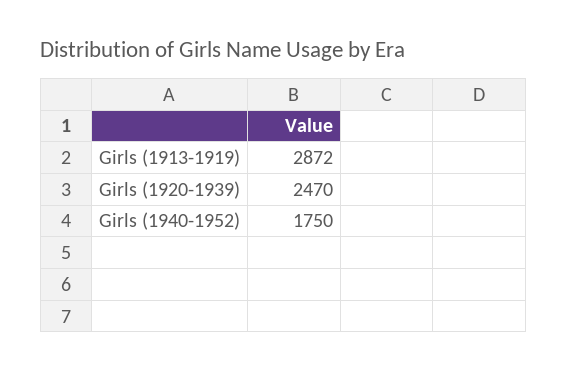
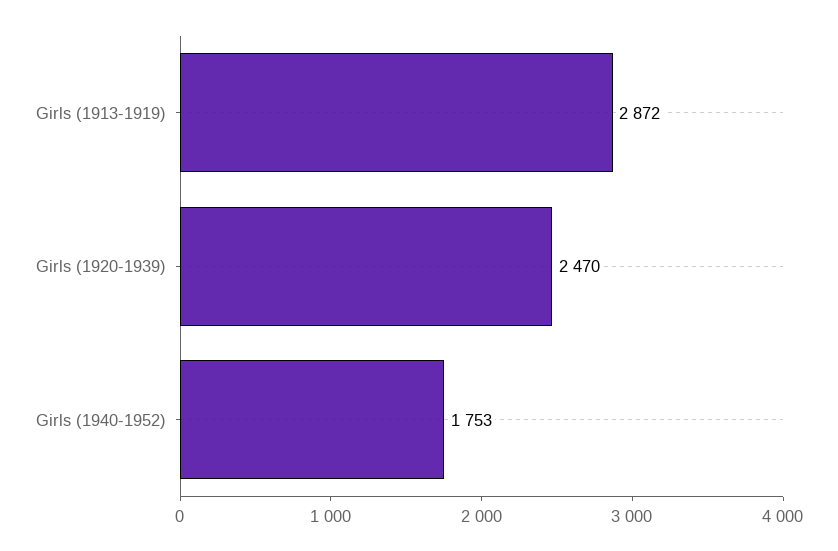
  {
    "Girls (1913-1919)": 2872,
    "Girls (1920-1939)": 2470,
-   "Girls (1940-1952)": 1750
+   "Girls (1940-1952)": 1753
  }

